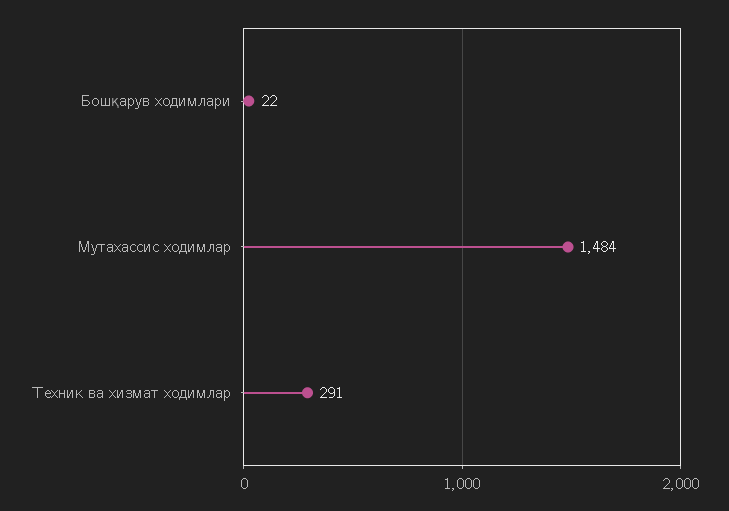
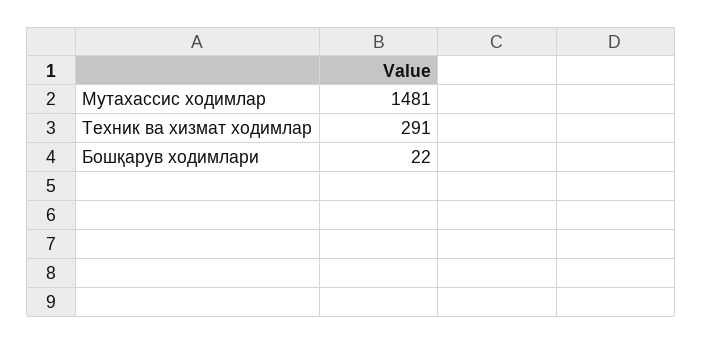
  {
    "Бошқарув ходимлари": 22,
-   "Мутахассис ходимлар": 1484,
+   "Мутахассис ходимлар": 1481,
    "Техник ва хизмат ходимлар": 291
  }

